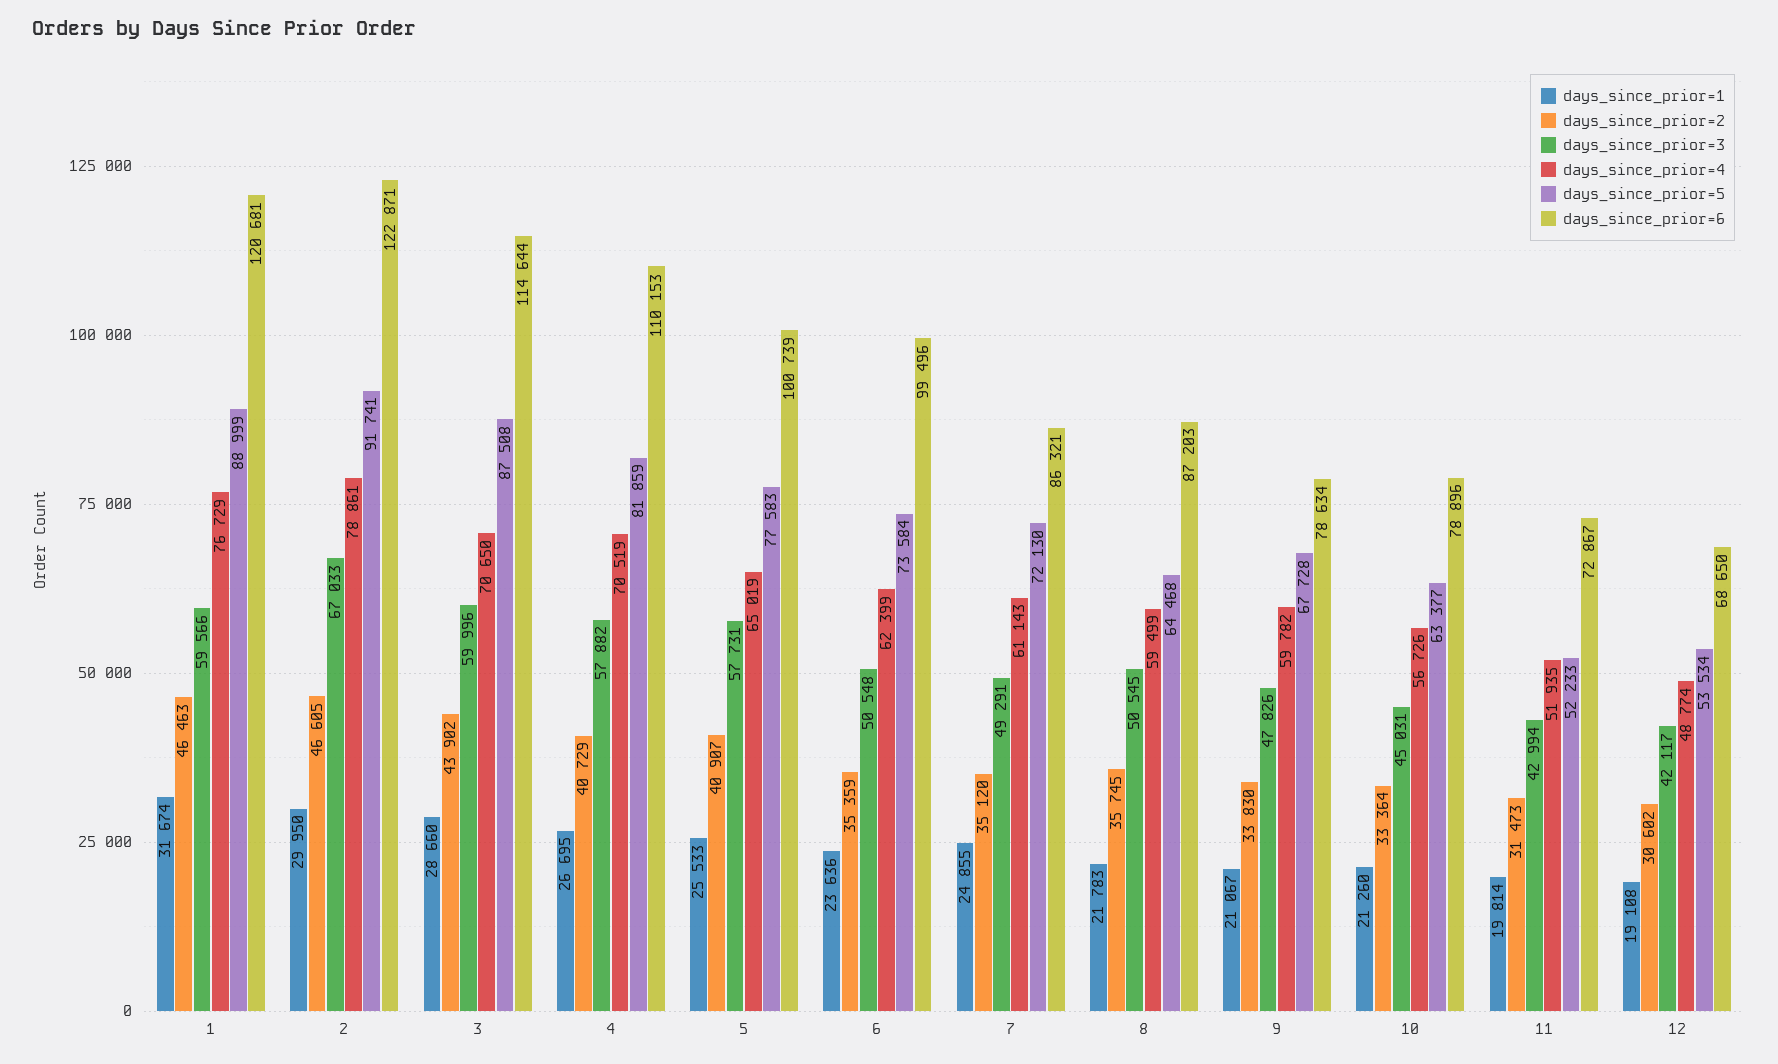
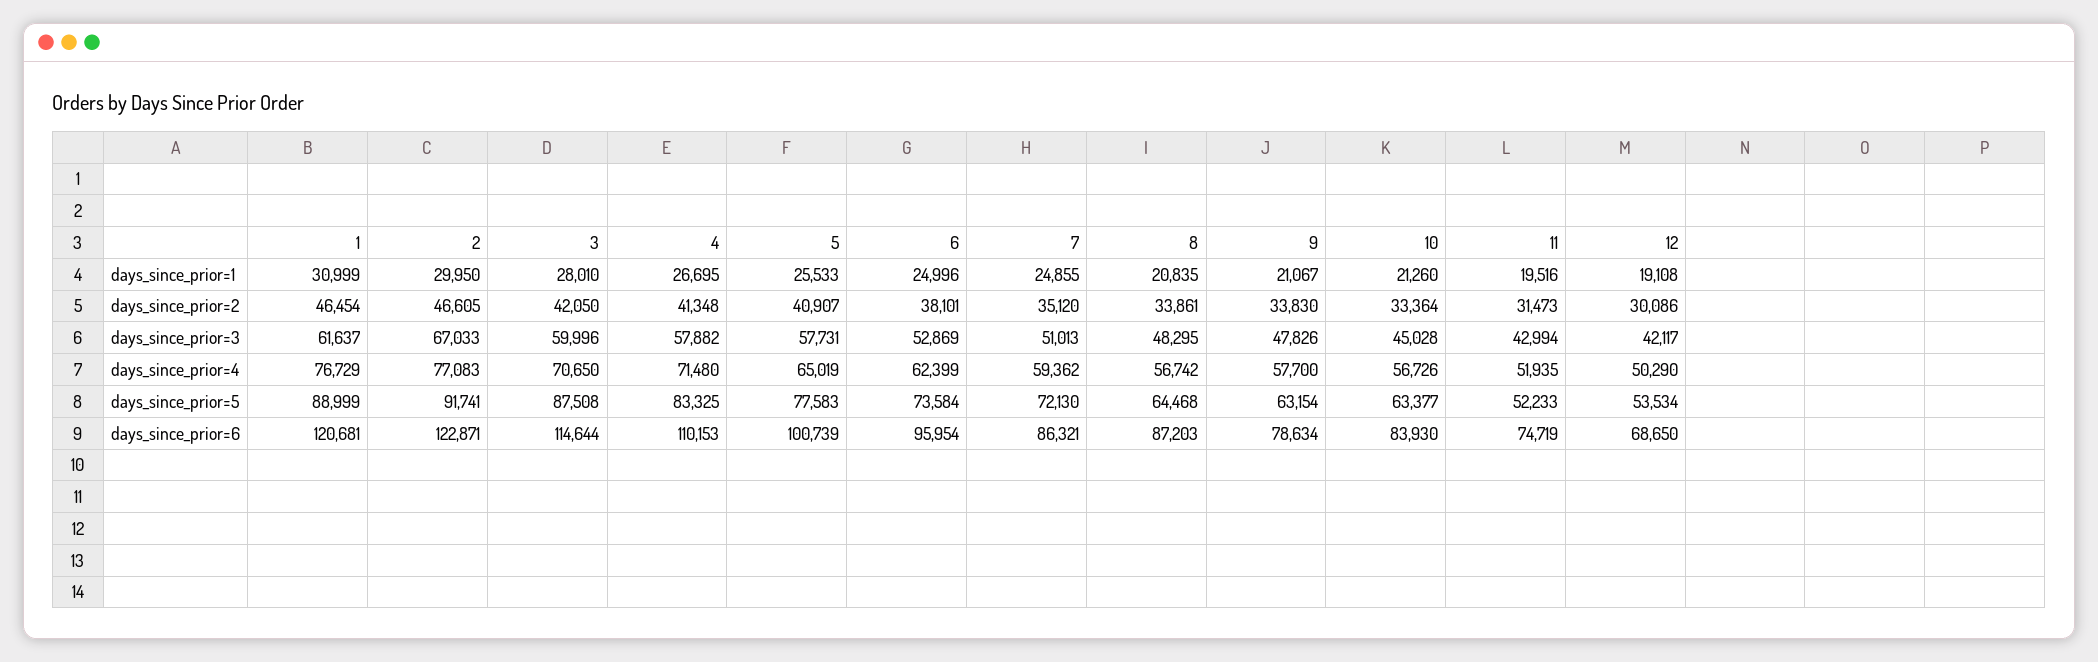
  {
    "days_since_prior=1": {
-     "1": 31674,
+     "1": 30999,
      "2": 29950,
-     "3": 28660,
+     "3": 28010,
      "4": 26695,
      "5": 25533,
-     "6": 23636,
+     "6": 24996,
      "7": 24855,
-     "8": 21783,
+     "8": 20835,
      "9": 21067,
      "10": 21260,
-     "11": 19814,
+     "11": 19516,
      "12": 19108
    },
    "days_since_prior=2": {
-     "1": 46463,
+     "1": 46454,
      "2": 46605,
-     "3": 43902,
+     "3": 42050,
-     "4": 40729,
+     "4": 41348,
      "5": 40907,
-     "6": 35359,
+     "6": 38101,
      "7": 35120,
-     "8": 35745,
+     "8": 33861,
      "9": 33830,
      "10": 33364,
      "11": 31473,
-     "12": 30602
+     "12": 30086
    },
    "days_since_prior=3": {
-     "1": 59566,
+     "1": 61637,
      "2": 67033,
      "3": 59996,
      "4": 57882,
      "5": 57731,
-     "6": 50548,
+     "6": 52869,
-     "7": 49291,
+     "7": 51013,
-     "8": 50545,
+     "8": 48295,
      "9": 47826,
-     "10": 45031,
+     "10": 45028,
      "11": 42994,
      "12": 42117
    },
    "days_since_prior=4": {
      "1": 76729,
-     "2": 78861,
+     "2": 77083,
      "3": 70650,
-     "4": 70519,
+     "4": 71480,
      "5": 65019,
      "6": 62399,
-     "7": 61143,
+     "7": 59362,
-     "8": 59499,
+     "8": 56742,
-     "9": 59782,
+     "9": 57700,
      "10": 56726,
      "11": 51935,
-     "12": 48774
+     "12": 50290
    },
    "days_since_prior=5": {
      "1": 88999,
      "2": 91741,
      "3": 87508,
-     "4": 81859,
+     "4": 83325,
      "5": 77583,
      "6": 73584,
      "7": 72130,
      "8": 64468,
-     "9": 67728,
+     "9": 63154,
      "10": 63377,
      "11": 52233,
      "12": 53534
    },
    "days_since_prior=6": {
      "1": 120681,
      "2": 122871,
      "3": 114644,
      "4": 110153,
      "5": 100739,
-     "6": 99496,
+     "6": 95954,
      "7": 86321,
      "8": 87203,
      "9": 78634,
-     "10": 78896,
+     "10": 83930,
-     "11": 72867,
+     "11": 74719,
      "12": 68650
    }
  }

